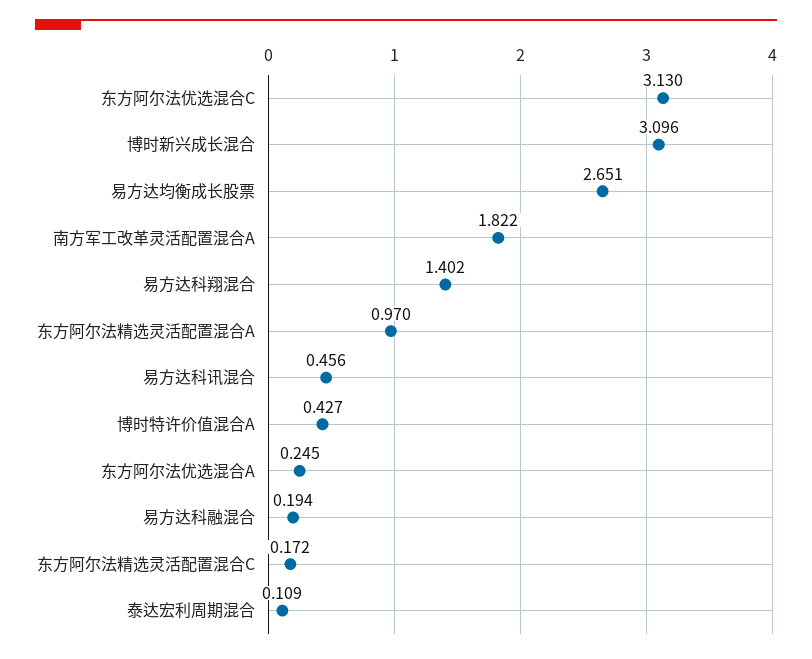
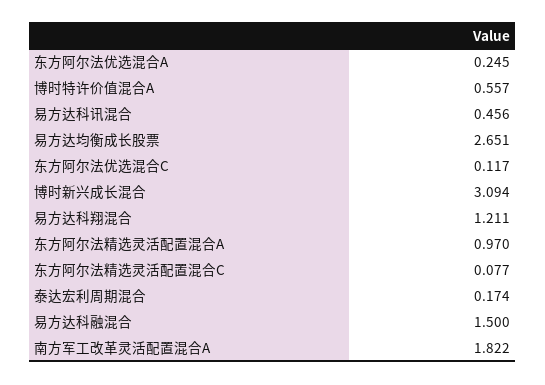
  {
-   "东方阿尔法优选混合C": 3.13,
+   "东方阿尔法优选混合C": 0.117,
-   "博时新兴成长混合": 3.096,
+   "博时新兴成长混合": 3.094,
    "易方达均衡成长股票": 2.651,
    "南方军工改革灵活配置混合A": 1.822,
-   "易方达科翔混合": 1.402,
+   "易方达科翔混合": 1.211,
    "东方阿尔法精选灵活配置混合A": 0.97,
    "易方达科讯混合": 0.456,
-   "博时特许价值混合A": 0.427,
+   "博时特许价值混合A": 0.557,
    "东方阿尔法优选混合A": 0.245,
-   "易方达科融混合": 0.194,
+   "易方达科融混合": 1.5,
-   "东方阿尔法精选灵活配置混合C": 0.172,
+   "东方阿尔法精选灵活配置混合C": 0.077,
-   "泰达宏利周期混合": 0.109
+   "泰达宏利周期混合": 0.174
  }

